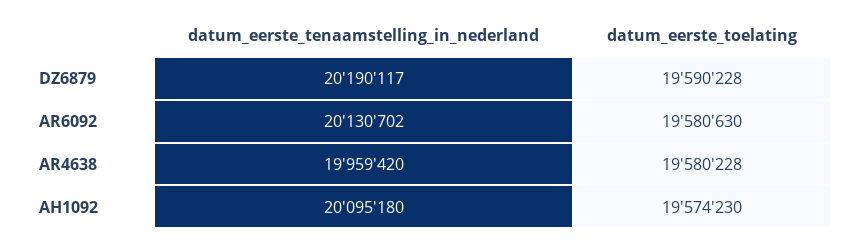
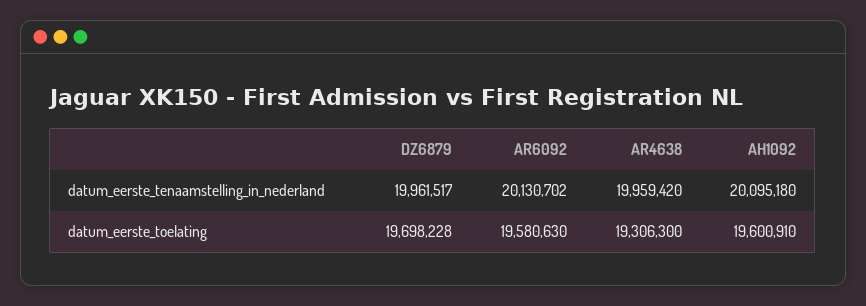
  {
    "datum_eerste_tenaamstelling_in_nederland": {
-     "DZ6879": 20190117,
+     "DZ6879": 19961517,
      "AR6092": 20130702,
      "AR4638": 19959420,
      "AH1092": 20095180
    },
    "datum_eerste_toelating": {
-     "DZ6879": 19590228,
+     "DZ6879": 19698228,
      "AR6092": 19580630,
-     "AR4638": 19580228,
+     "AR4638": 19306300,
-     "AH1092": 19574230
+     "AH1092": 19600910
    }
  }

